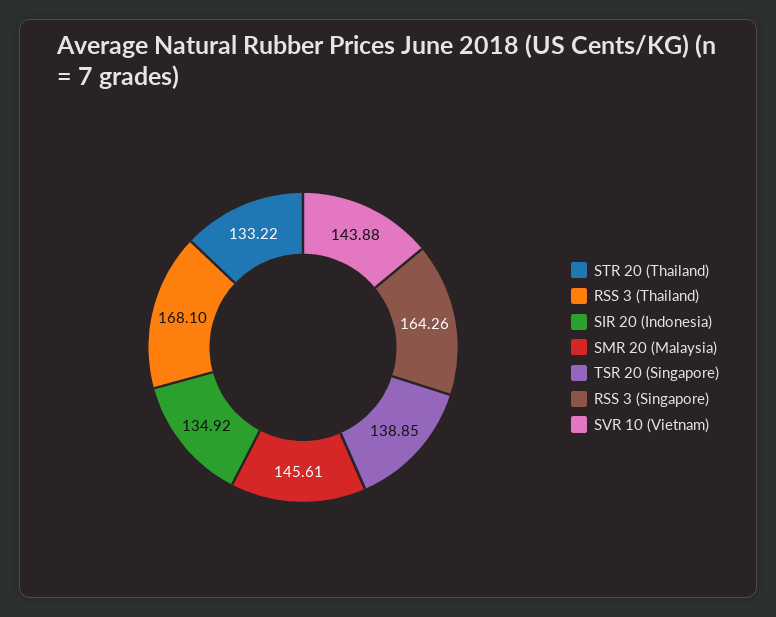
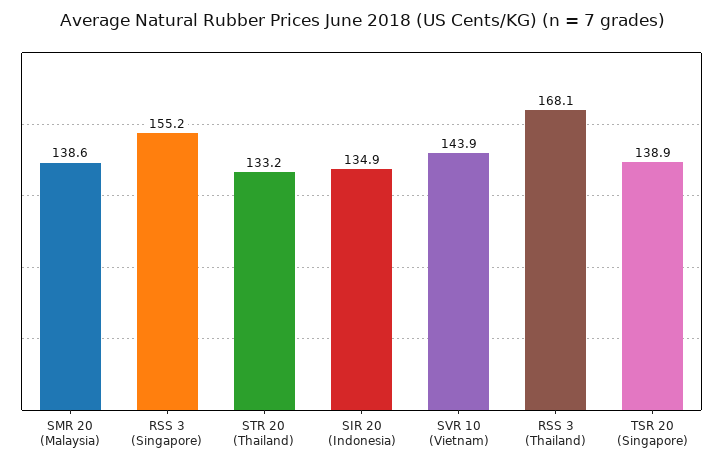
  {
    "STR 20 (Thailand)": 133.22,
    "RSS 3 (Thailand)": 168.1,
    "SIR 20 (Indonesia)": 134.92,
-   "SMR 20 (Malaysia)": 145.61,
+   "SMR 20 (Malaysia)": 138.6,
    "TSR 20 (Singapore)": 138.85,
-   "RSS 3 (Singapore)": 164.26,
+   "RSS 3 (Singapore)": 155.2,
    "SVR 10 (Vietnam)": 143.88
  }

